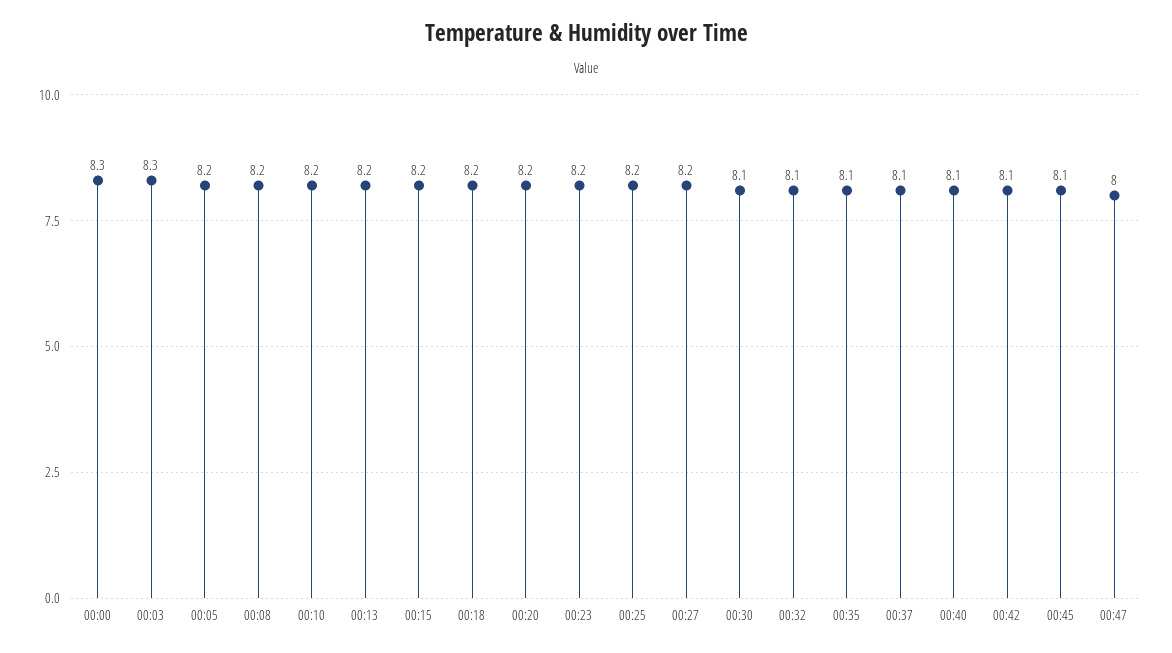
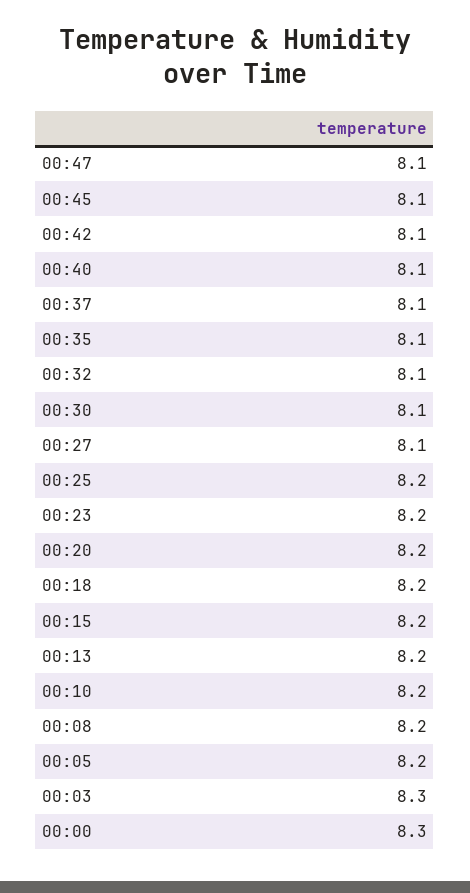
  {
    "00:00": 8.3,
    "00:03": 8.3,
    "00:05": 8.2,
    "00:08": 8.2,
    "00:10": 8.2,
    "00:13": 8.2,
    "00:15": 8.2,
    "00:18": 8.2,
    "00:20": 8.2,
    "00:23": 8.2,
    "00:25": 8.2,
-   "00:27": 8.2,
+   "00:27": 8.1,
    "00:30": 8.1,
    "00:32": 8.1,
    "00:35": 8.1,
    "00:37": 8.1,
    "00:40": 8.1,
    "00:42": 8.1,
    "00:45": 8.1,
-   "00:47": 8
+   "00:47": 8.1
  }

